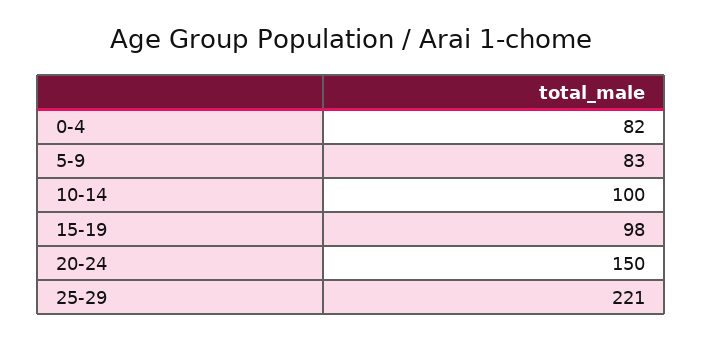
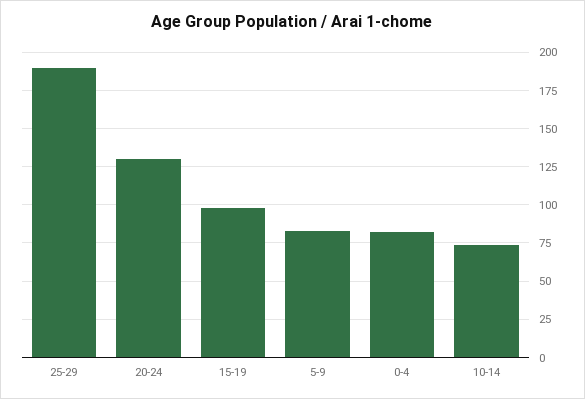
  {
    "0-4": 82,
    "5-9": 83,
-   "10-14": 100,
+   "10-14": 75,
    "15-19": 98,
-   "20-24": 150,
+   "20-24": 130,
-   "25-29": 221
+   "25-29": 190
  }

